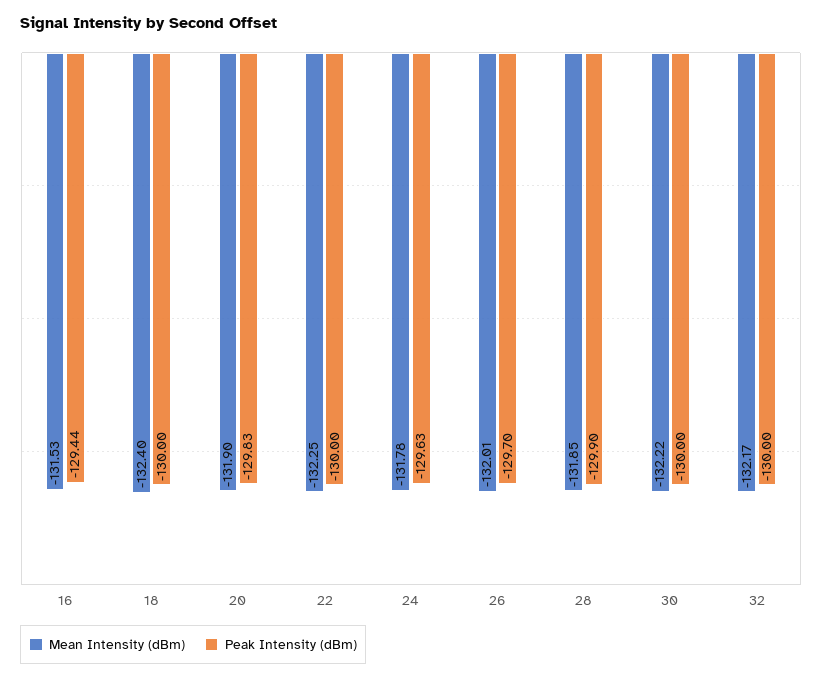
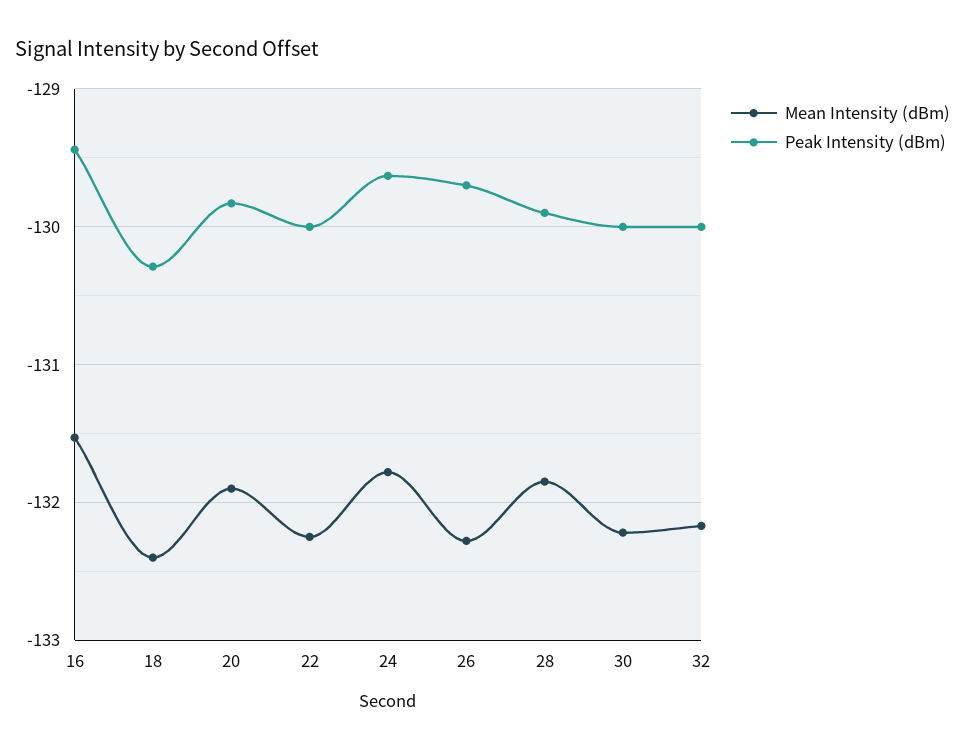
  {
    "Mean Intensity (dBm)": {
      "16": -131.53,
      "18": -132.4,
      "20": -131.9,
      "22": -132.25,
      "24": -131.78,
-     "26": -132.01,
+     "26": -132.3,
      "28": -131.85,
      "30": -132.22,
      "32": -132.17
    },
    "Peak Intensity (dBm)": {
      "16": -129.44,
-     "18": -130,
+     "18": -130.3,
      "20": -129.83,
      "22": -130,
      "24": -129.63,
      "26": -129.7,
      "28": -129.9,
      "30": -130,
      "32": -130
    }
  }

